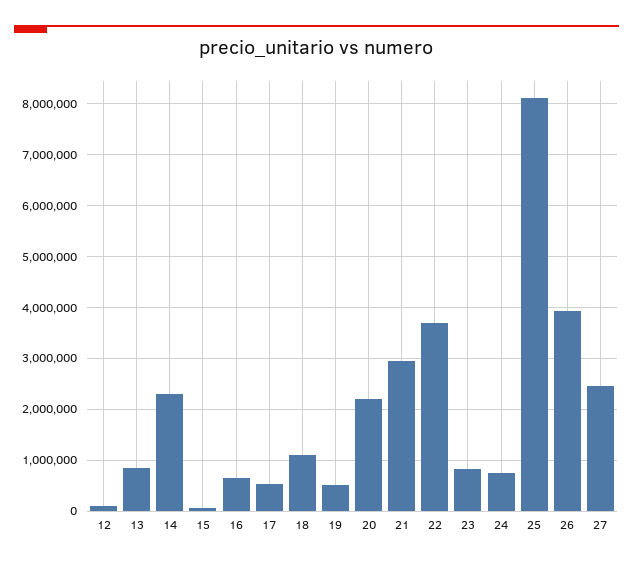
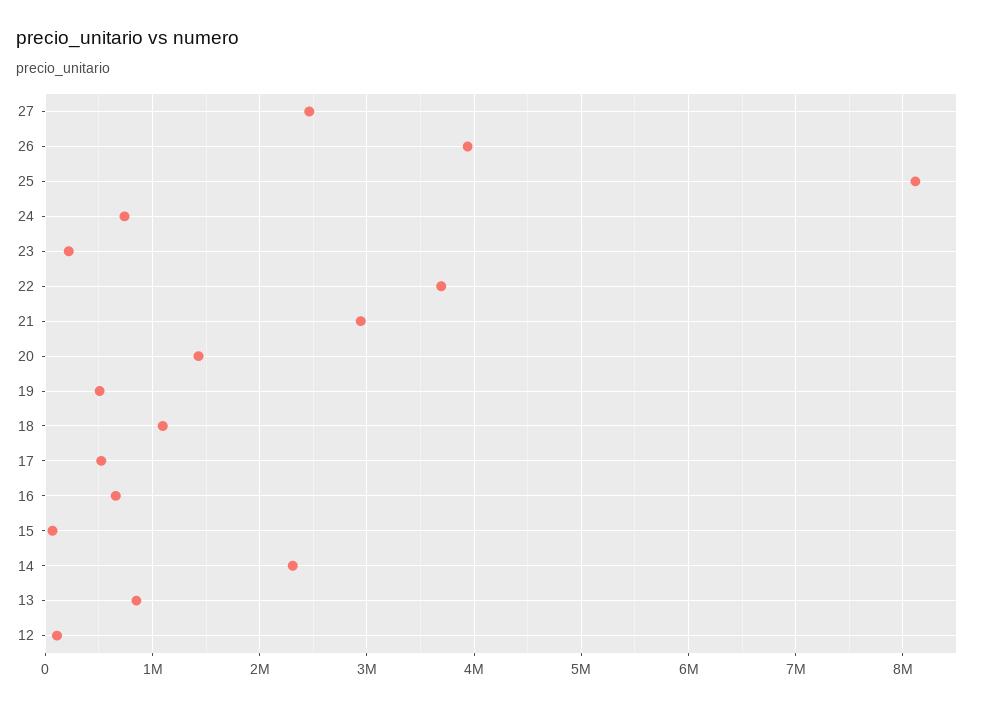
  {
    "12": 100000,
    "13": 800000,
    "14": 2300000,
    "15": 100000,
    "16": 700000,
    "17": 500000,
    "18": 1100000,
    "19": 500000,
-   "20": 2200000,
+   "20": 1400000,
    "21": 2900000,
    "22": 3700000,
-   "23": 800000,
+   "23": 200000,
    "24": 700000,
    "25": 8100000,
    "26": 3900000,
    "27": 2500000
  }

